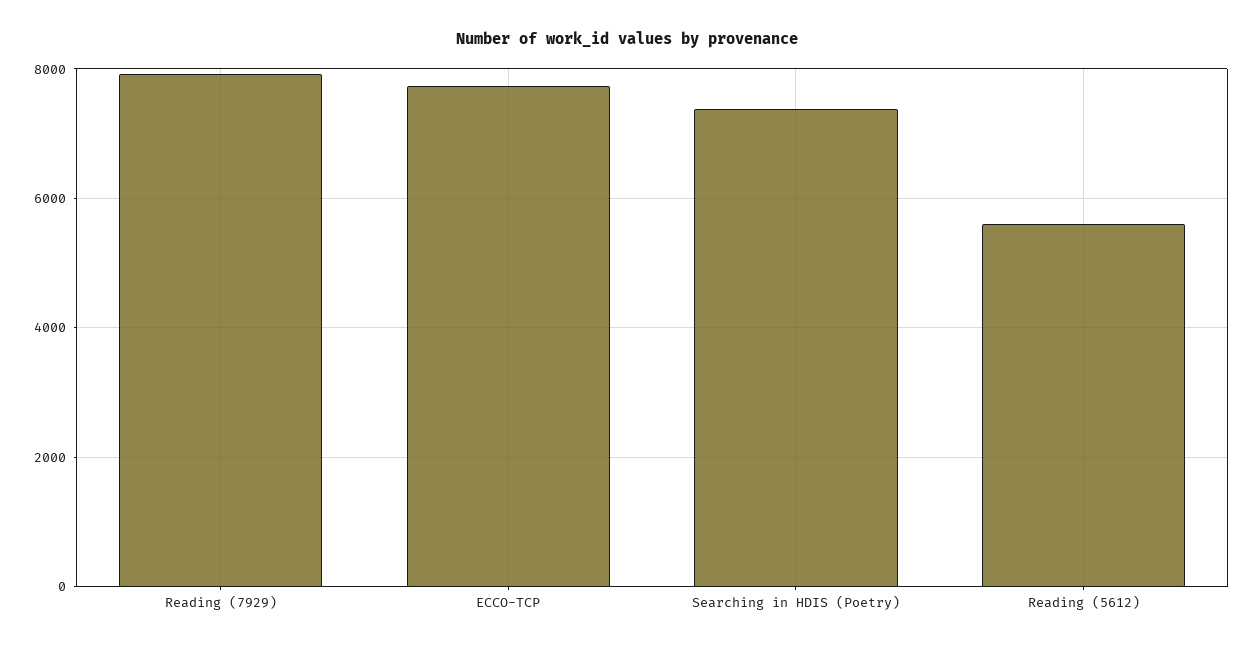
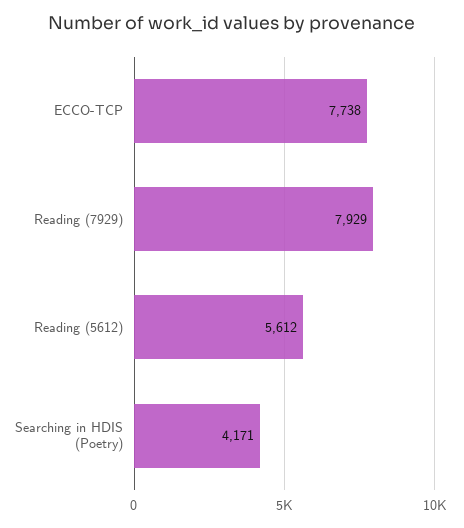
  {
    "Reading (7929)": 7929,
    "ECCO-TCP": 7738,
-   "Searching in HDIS (Poetry)": 7400,
+   "Searching in HDIS (Poetry)": 4171,
    "Reading (5612)": 5612
  }

